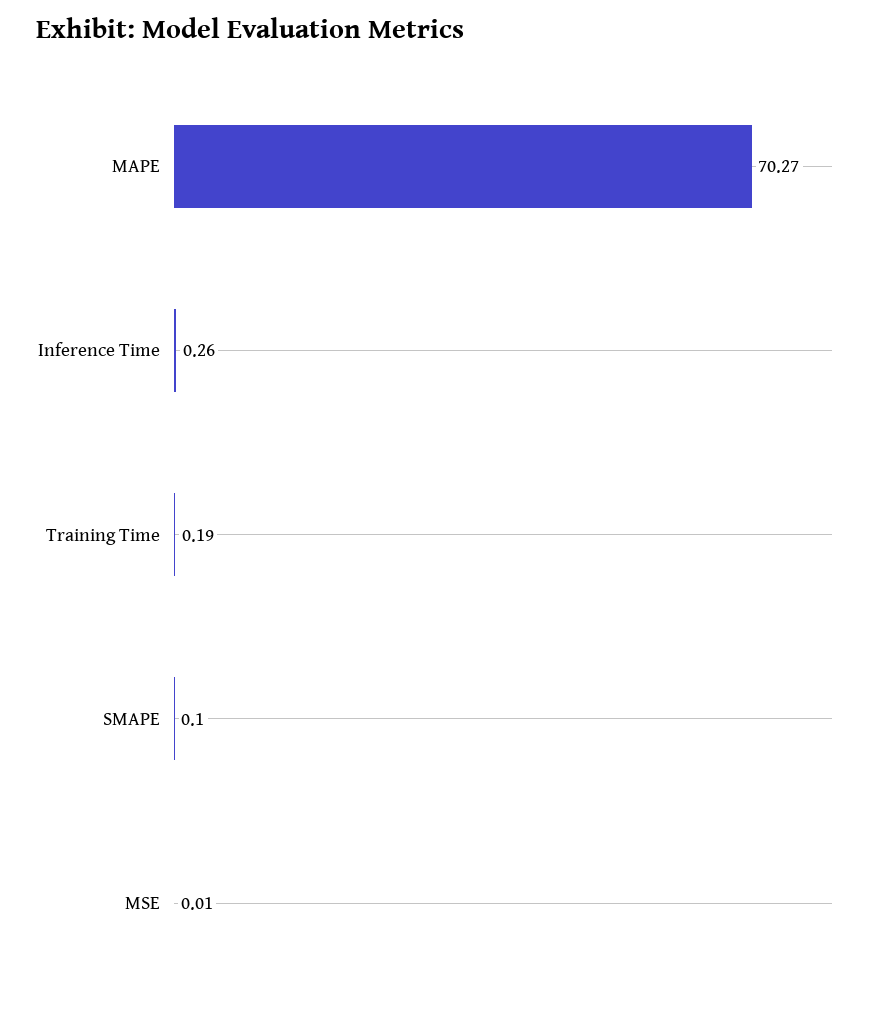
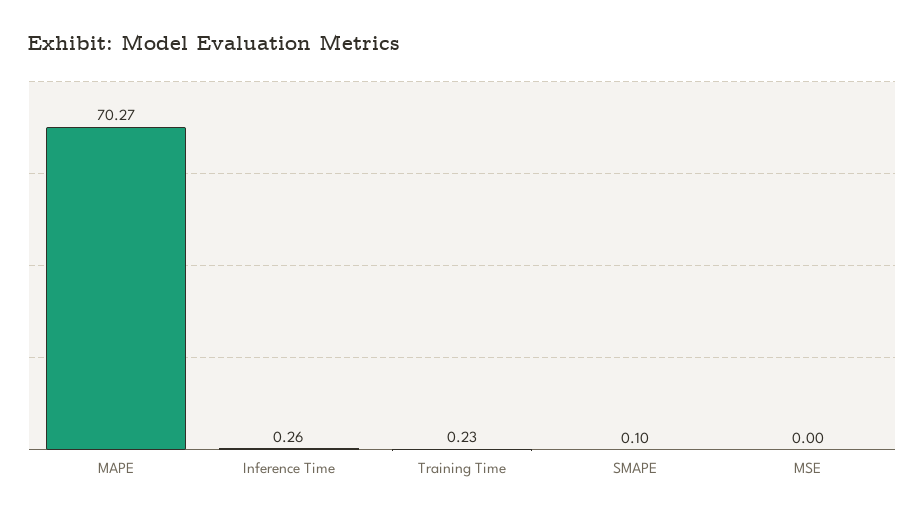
  {
    "MAPE": 70.27,
    "Inference Time": 0.26,
-   "Training Time": 0.19,
+   "Training Time": 0.23,
    "SMAPE": 0.1,
-   "MSE": 0.01
+   "MSE": 0
  }

